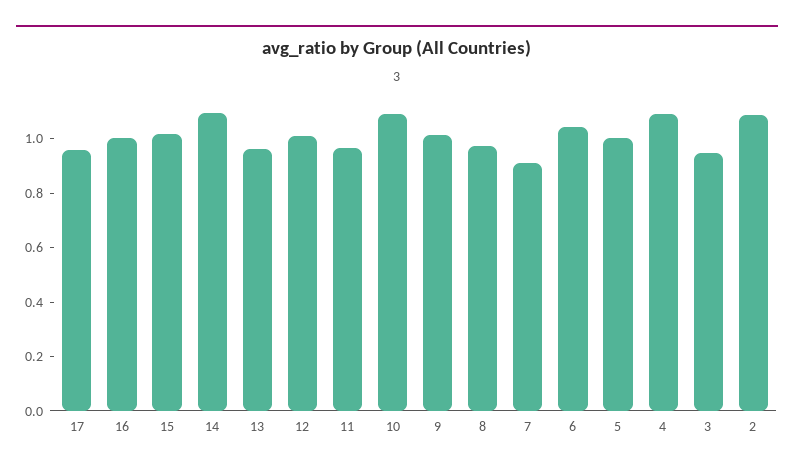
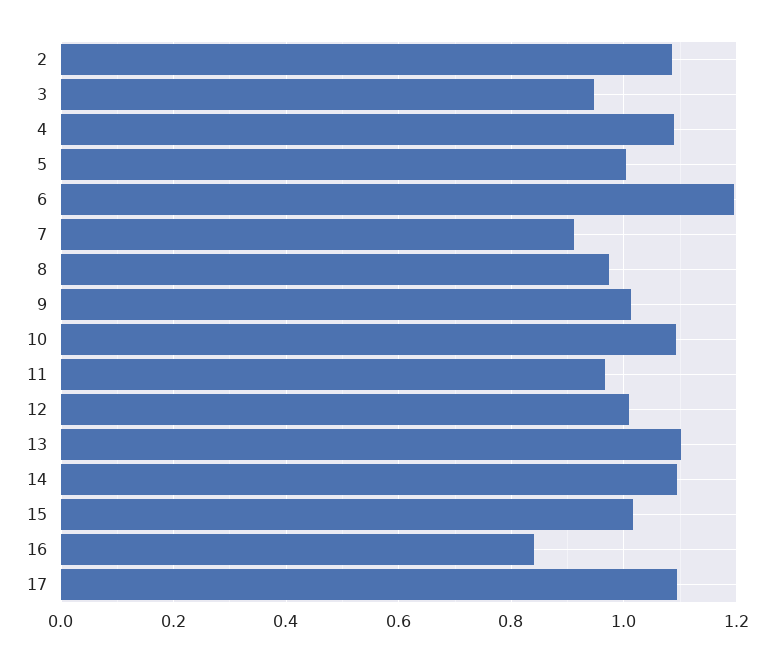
  {
-   "17": 0.95,
+   "17": 1.1,
-   "16": 1,
+   "16": 0.84,
    "15": 1.02,
    "14": 1.1,
-   "13": 0.95,
+   "13": 1.1,
    "12": 1,
    "11": 0.96,
    "10": 1.1,
    "9": 1.02,
    "8": 0.98,
    "7": 0.92,
-   "6": 1.05,
+   "6": 1.2,
    "5": 1,
    "4": 1.08,
    "3": 0.94,
    "2": 1.08
  }

